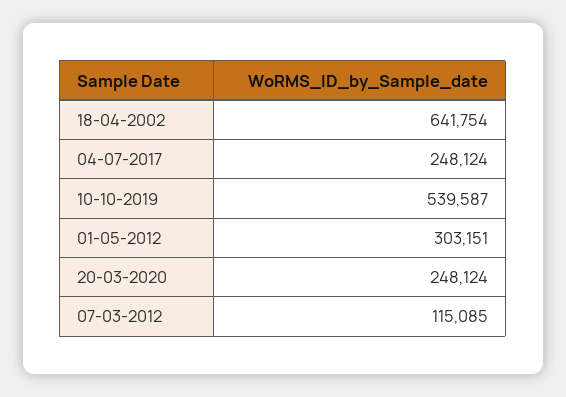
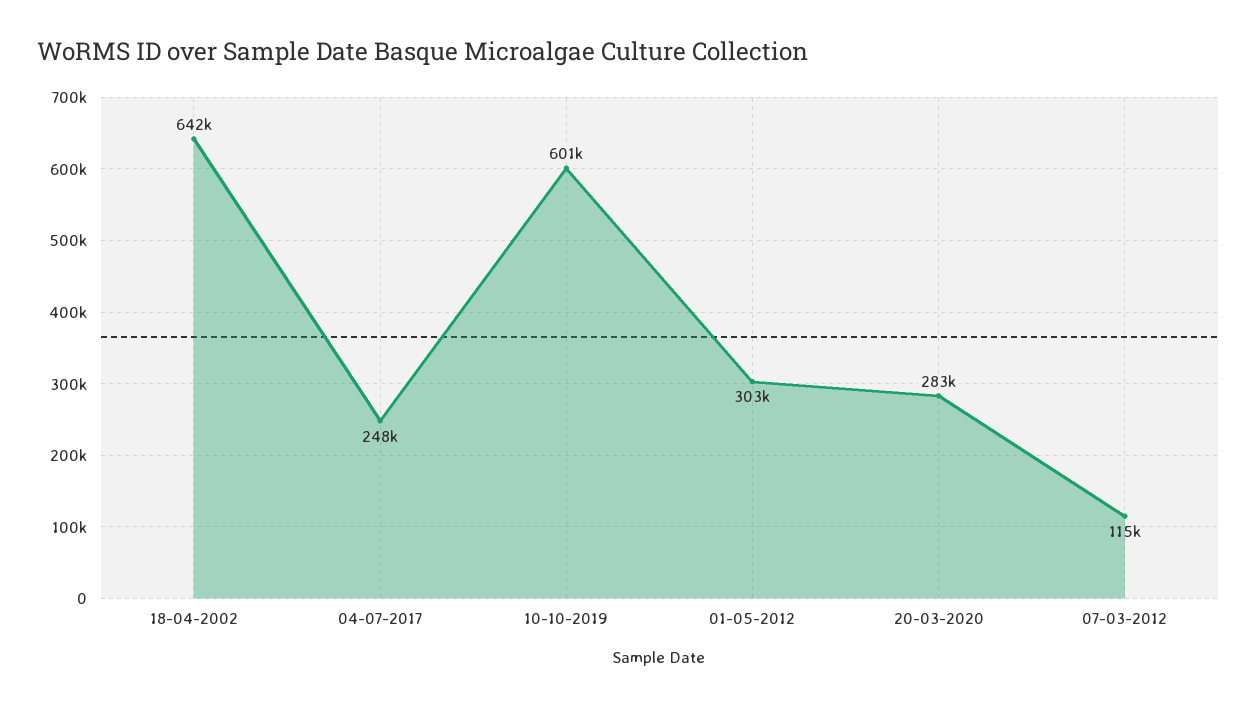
  {
    "18-04-2002": 641754,
    "04-07-2017": 248124,
-   "10-10-2019": 539587,
+   "10-10-2019": 601000,
    "01-05-2012": 303151,
-   "20-03-2020": 248124,
+   "20-03-2020": 283000,
    "07-03-2012": 115085
  }

